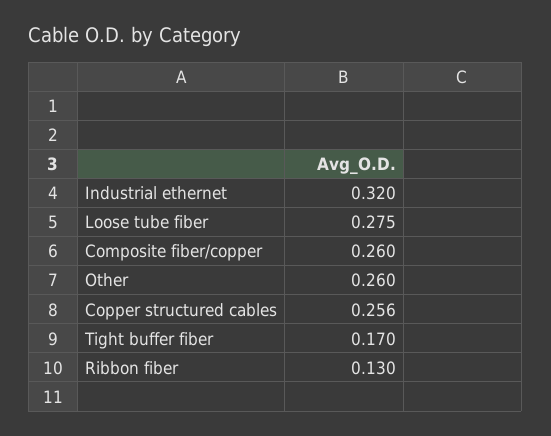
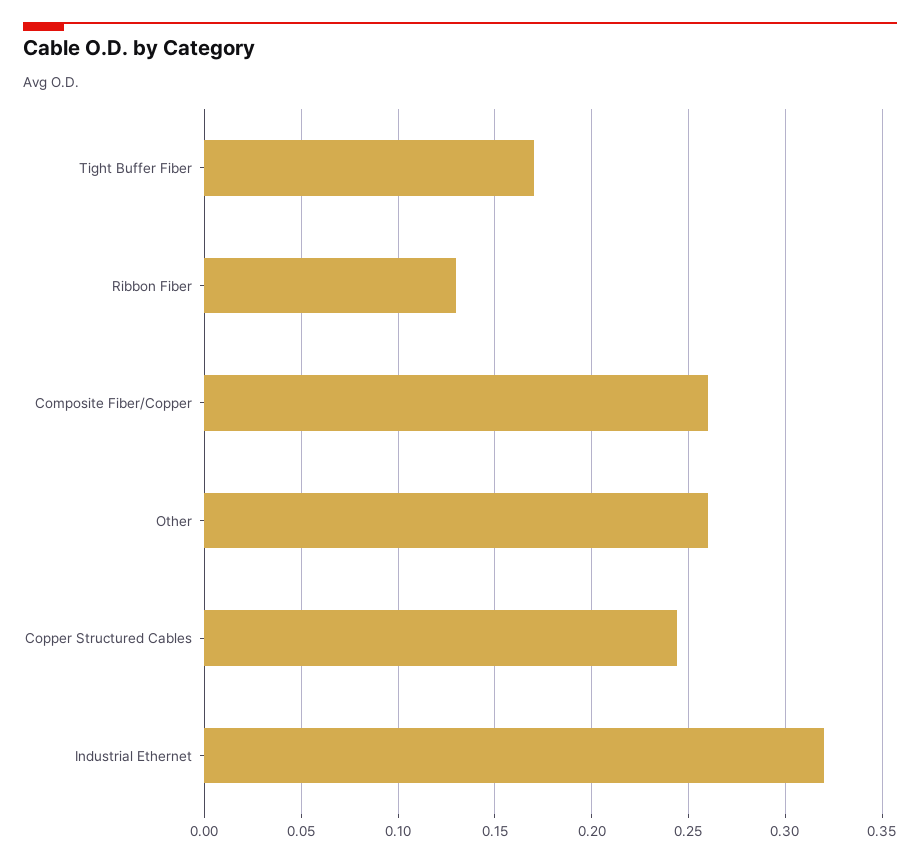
  {
    "Industrial ethernet": 0.32,
-   "Loose tube fiber": 0.275,
    "Composite fiber/copper": 0.26,
    "Other": 0.26,
-   "Copper structured cables": 0.256,
+   "Copper structured cables": 0.245,
    "Tight buffer fiber": 0.17,
    "Ribbon fiber": 0.13
  }

